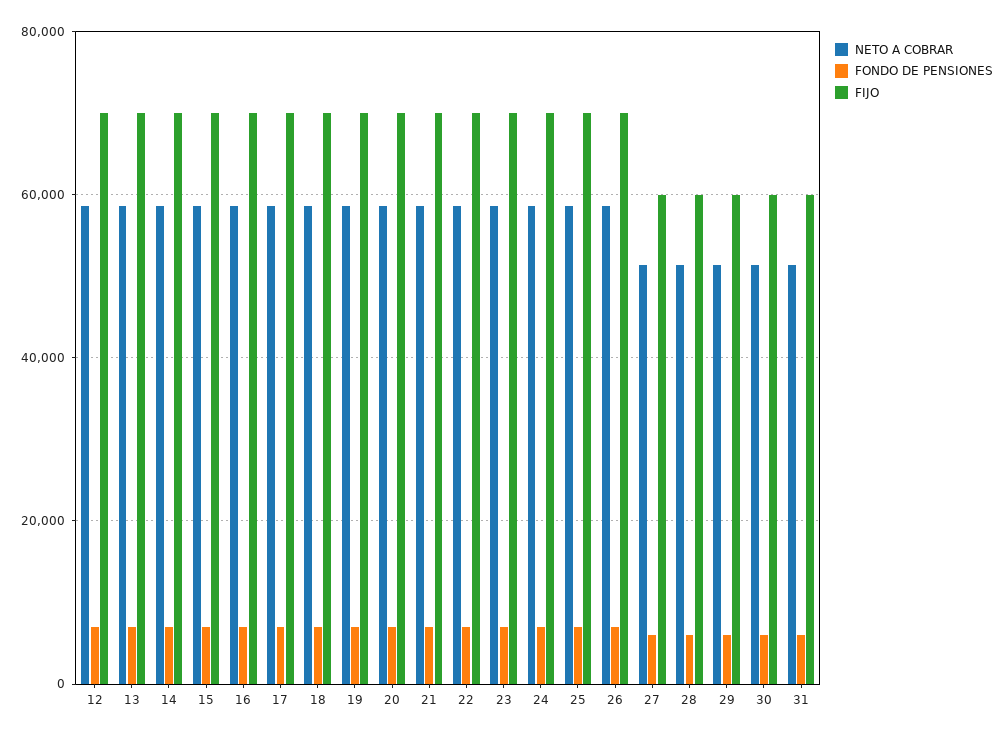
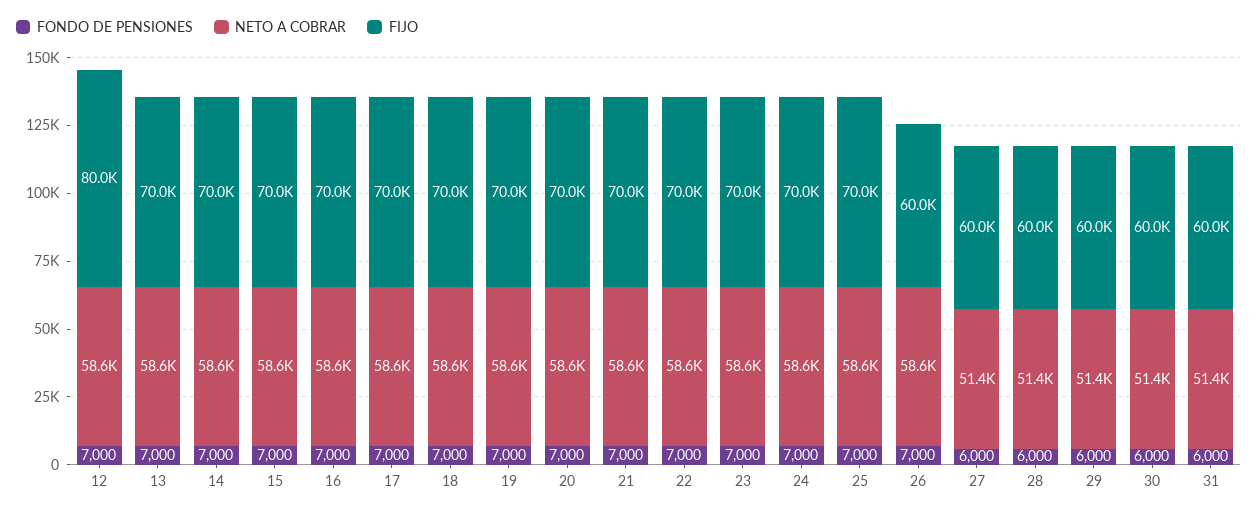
  {
    "NETO A COBRAR": {
      "12": 58600,
      "13": 58600,
      "14": 58600,
      "15": 58600,
      "16": 58600,
      "17": 58600,
      "18": 58600,
      "19": 58600,
      "20": 58600,
      "21": 58600,
      "22": 58600,
      "23": 58600,
      "24": 58600,
      "25": 58600,
      "26": 58600,
      "27": 51400,
      "28": 51400,
      "29": 51400,
      "30": 51400,
      "31": 51400
    },
    "FONDO DE PENSIONES": {
      "12": 7000,
      "13": 7000,
      "14": 7000,
      "15": 7000,
      "16": 7000,
      "17": 7000,
      "18": 7000,
      "19": 7000,
      "20": 7000,
      "21": 7000,
      "22": 7000,
      "23": 7000,
      "24": 7000,
      "25": 7000,
      "26": 7000,
      "27": 6000,
      "28": 6000,
      "29": 6000,
      "30": 6000,
      "31": 6000
    },
    "FIJO": {
-     "12": 70000,
+     "12": 80000,
      "13": 70000,
      "14": 70000,
      "15": 70000,
      "16": 70000,
      "17": 70000,
      "18": 70000,
      "19": 70000,
      "20": 70000,
      "21": 70000,
      "22": 70000,
      "23": 70000,
      "24": 70000,
      "25": 70000,
-     "26": 70000,
+     "26": 60000,
      "27": 60000,
      "28": 60000,
      "29": 60000,
      "30": 60000,
      "31": 60000
    }
  }

